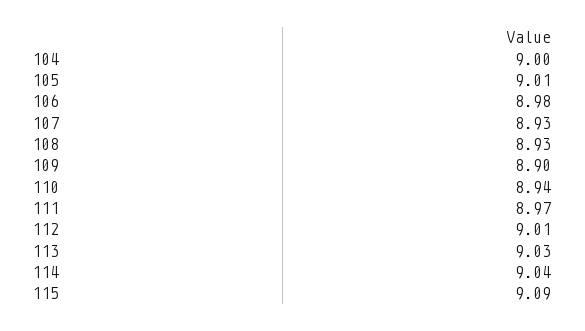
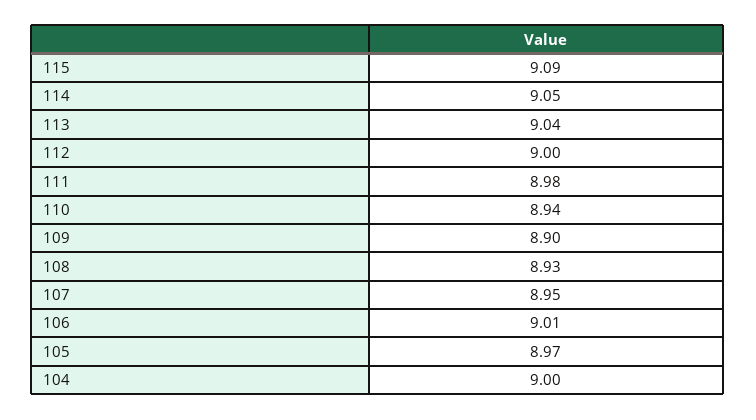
  {
    "104": 9,
-   "105": 9.01,
+   "105": 8.97,
-   "106": 8.98,
+   "106": 9.01,
-   "107": 8.93,
+   "107": 8.95,
    "108": 8.93,
    "109": 8.9,
    "110": 8.94,
-   "111": 8.97,
+   "111": 8.98,
-   "112": 9.01,
+   "112": 9,
-   "113": 9.03,
+   "113": 9.04,
-   "114": 9.04,
+   "114": 9.05,
    "115": 9.09
  }

